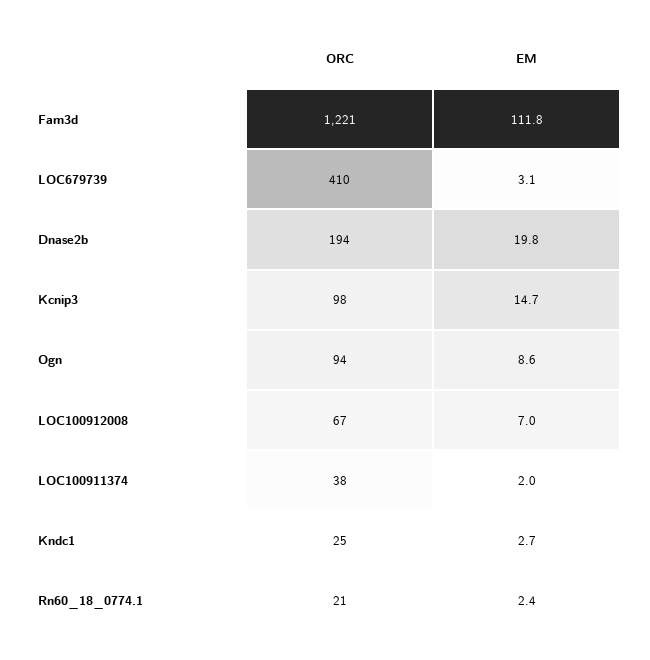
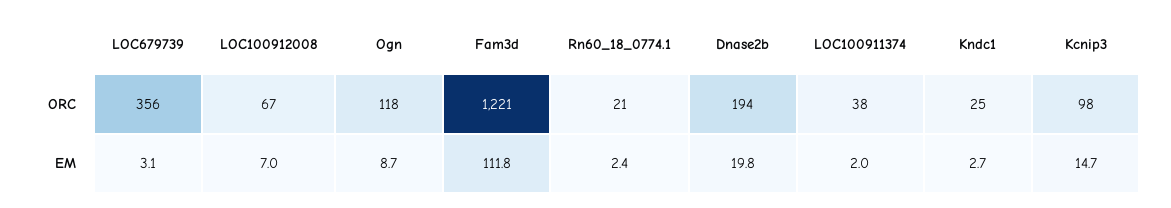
  {
    "ORC": {
      "Fam3d": 1221,
-     "LOC679739": 410,
+     "LOC679739": 356,
      "Dnase2b": 194,
      "Kcnip3": 98,
-     "Ogn": 94,
+     "Ogn": 118,
      "LOC100912008": 67,
      "LOC100911374": 38,
      "Kndc1": 25,
      "Rn60_18_0774.1": 21
    },
    "EM": {
      "Fam3d": 111.8,
      "LOC679739": 3.1,
      "Dnase2b": 19.8,
      "Kcnip3": 14.7,
-     "Ogn": 8.6,
+     "Ogn": 8.7,
      "LOC100912008": 7,
      "LOC100911374": 2,
      "Kndc1": 2.7,
      "Rn60_18_0774.1": 2.4
    }
  }

